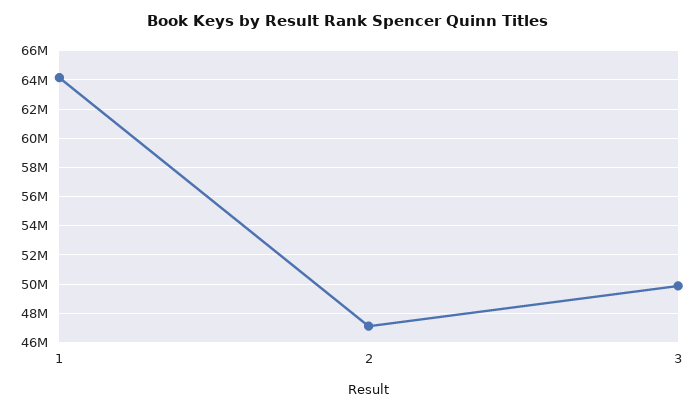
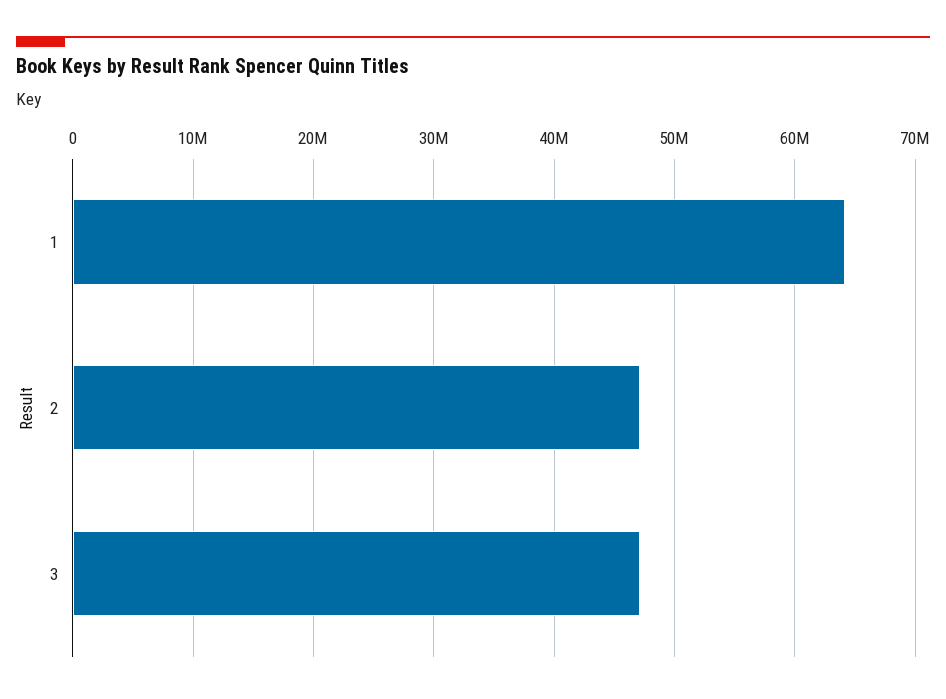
  {
    "1": 64000000,
    "2": 47000000,
-   "3": 50000000
+   "3": 47000000
  }

